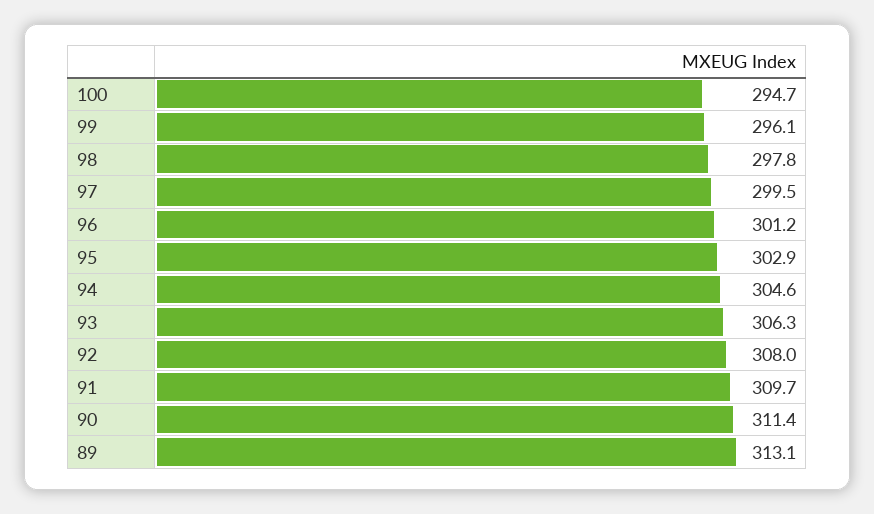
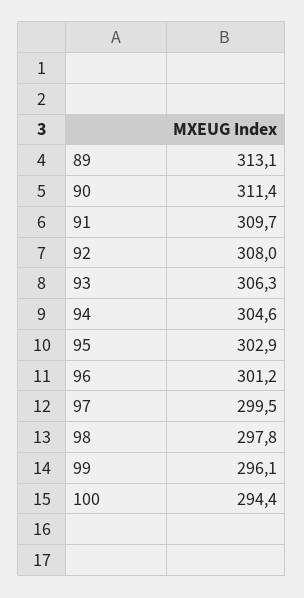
  {
-   "100": 294.7,
+   "100": 294.4,
    "99": 296.1,
    "98": 297.8,
    "97": 299.5,
    "96": 301.2,
    "95": 302.9,
    "94": 304.6,
    "93": 306.3,
    "92": 308,
    "91": 309.7,
    "90": 311.4,
    "89": 313.1
  }

